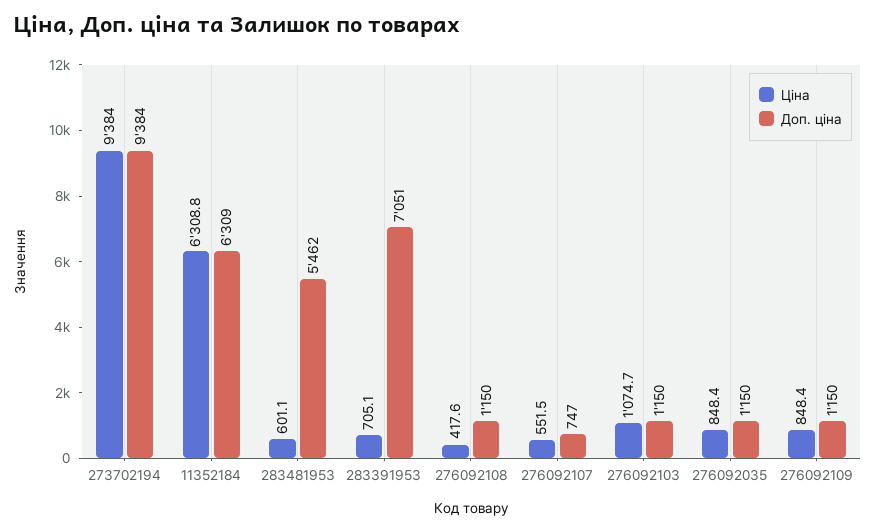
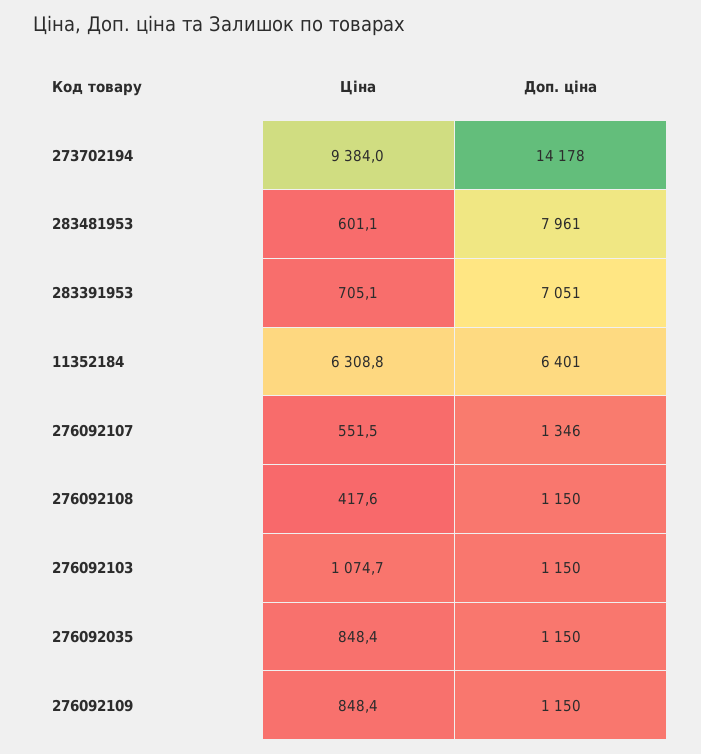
  {
    "Ціна": {
      "273702194": 9384,
      "11352184": 6308.8,
      "283481953": 601.1,
      "283391953": 705.1,
      "276092108": 417.6,
      "276092107": 551.5,
      "276092103": 1074.7,
      "276092035": 848.4,
      "276092109": 848.4
    },
    "Доп. ціна": {
-     "273702194": 9384,
+     "273702194": 14178,
-     "11352184": 6309,
+     "11352184": 6401,
-     "283481953": 5462,
+     "283481953": 7961,
      "283391953": 7051,
      "276092108": 1150,
-     "276092107": 747,
+     "276092107": 1346,
      "276092103": 1150,
      "276092035": 1150,
      "276092109": 1150
    }
  }

